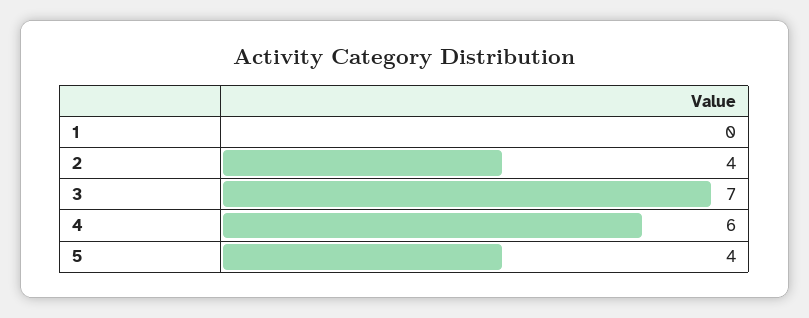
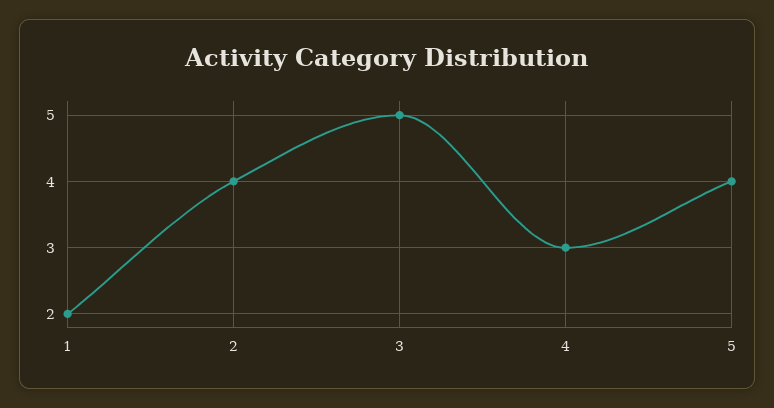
  {
-   "1": 0,
+   "1": 2,
    "2": 4,
-   "3": 7,
+   "3": 5,
-   "4": 6,
+   "4": 3,
    "5": 4
  }

